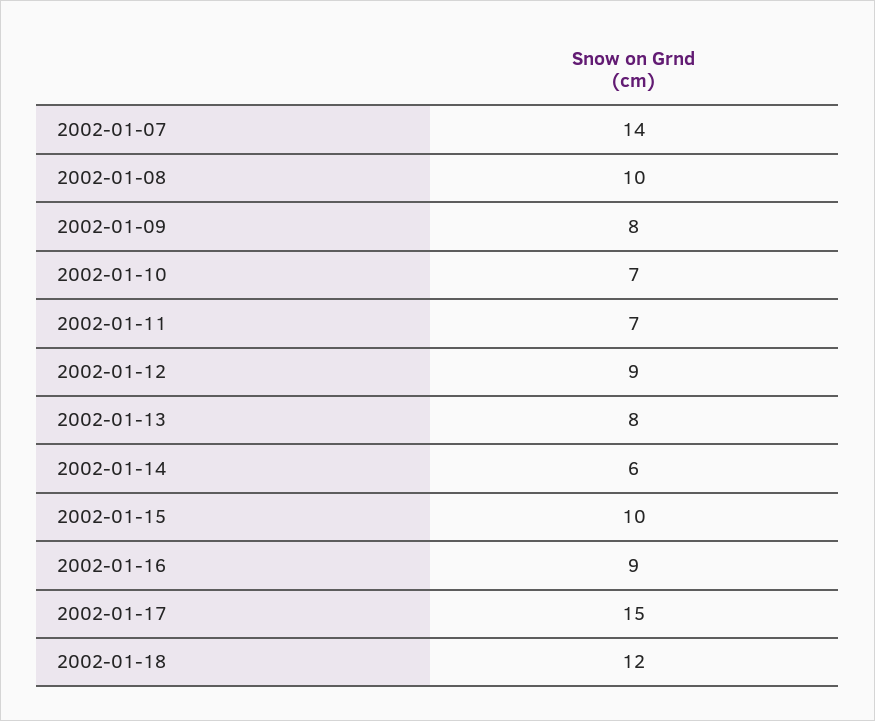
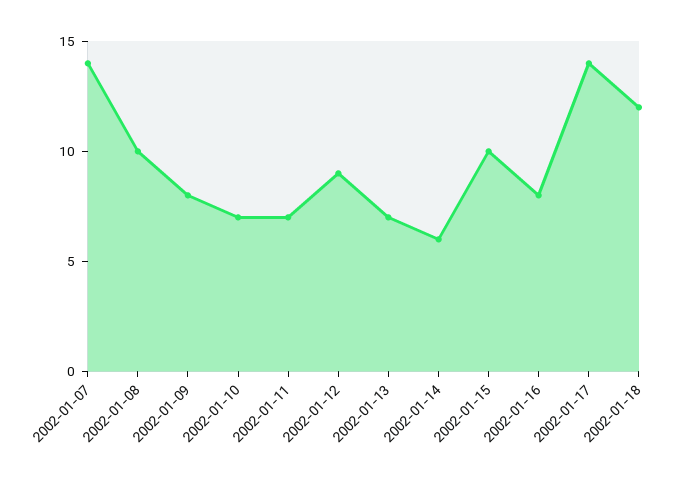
  {
    "2002-01-07": 14,
    "2002-01-08": 10,
    "2002-01-09": 8,
    "2002-01-10": 7,
    "2002-01-11": 7,
    "2002-01-12": 9,
-   "2002-01-13": 8,
+   "2002-01-13": 7,
    "2002-01-14": 6,
    "2002-01-15": 10,
-   "2002-01-16": 9,
+   "2002-01-16": 8,
-   "2002-01-17": 15,
+   "2002-01-17": 14,
    "2002-01-18": 12
  }

